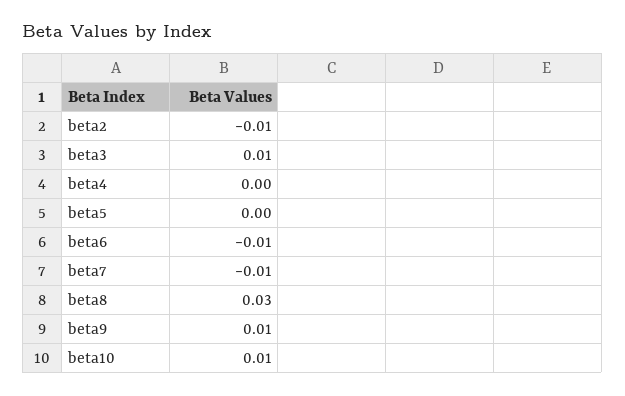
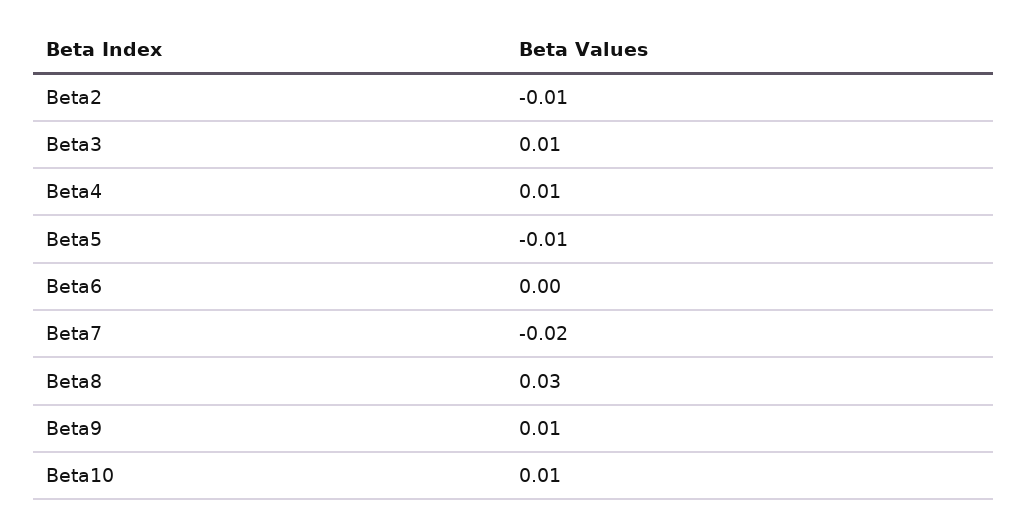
  {
    "beta2": -0.01,
    "beta3": 0.01,
-   "beta4": 0,
+   "beta4": 0.01,
-   "beta5": 0,
+   "beta5": -0.01,
-   "beta6": -0.01,
+   "beta6": 0,
-   "beta7": -0.01,
+   "beta7": -0.02,
    "beta8": 0.03,
    "beta9": 0.01,
    "beta10": 0.01
  }

